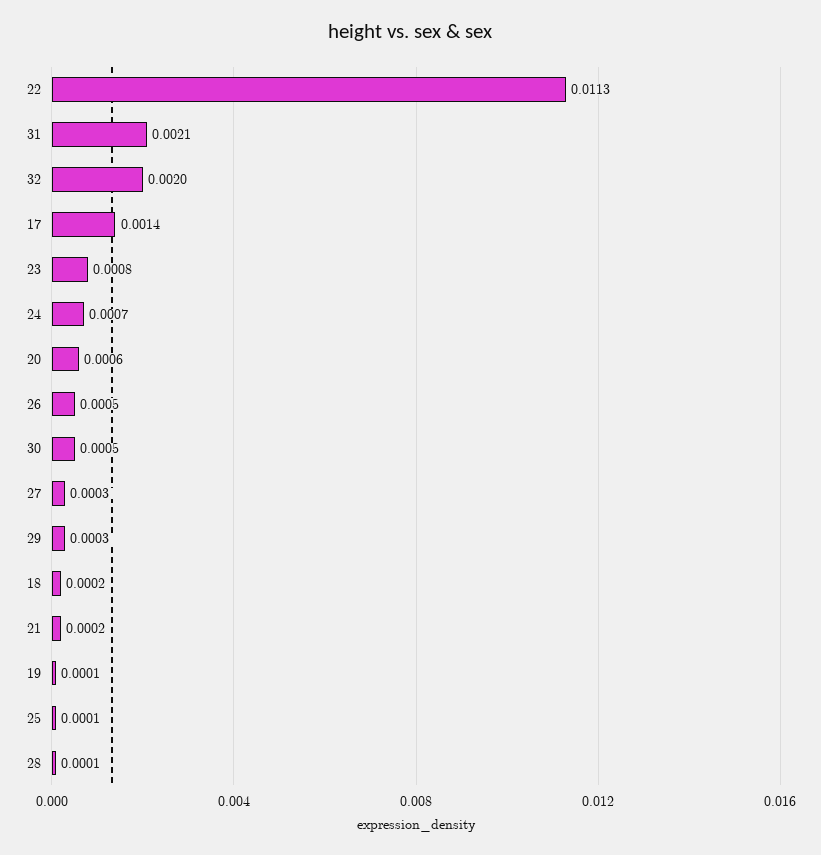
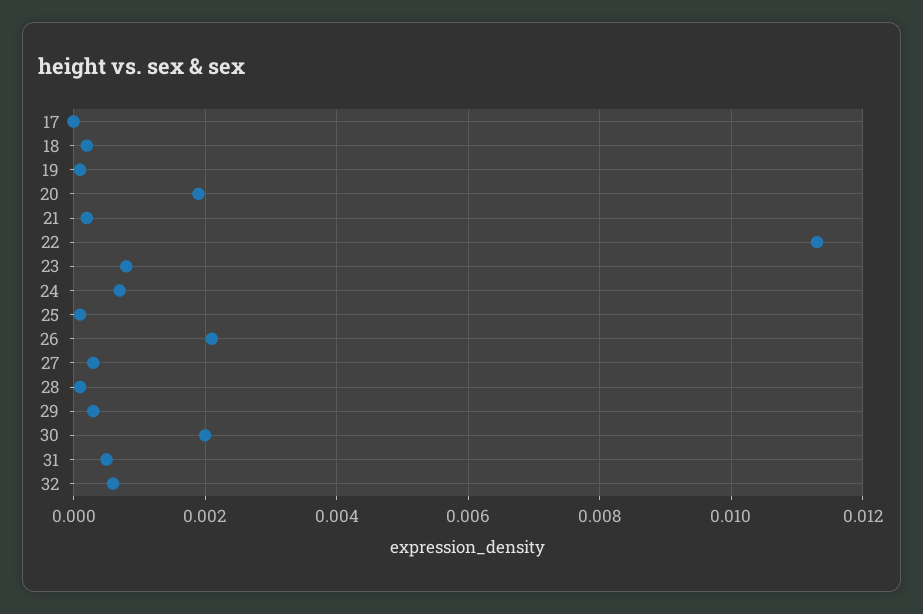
  {
    "22": 0.0113,
-   "31": 0.0021,
+   "31": 0.0005,
-   "32": 0.002,
+   "32": 0.0005,
-   "17": 0.0014,
+   "17": 0,
    "23": 0.0008,
    "24": 0.0007,
-   "20": 0.0006,
+   "20": 0.002,
-   "26": 0.0005,
+   "26": 0.002,
-   "30": 0.0005,
+   "30": 0.002,
    "27": 0.0003,
    "29": 0.0003,
    "18": 0.0002,
    "21": 0.0002,
    "19": 0.0001,
    "25": 0.0001,
    "28": 0.0001
  }

